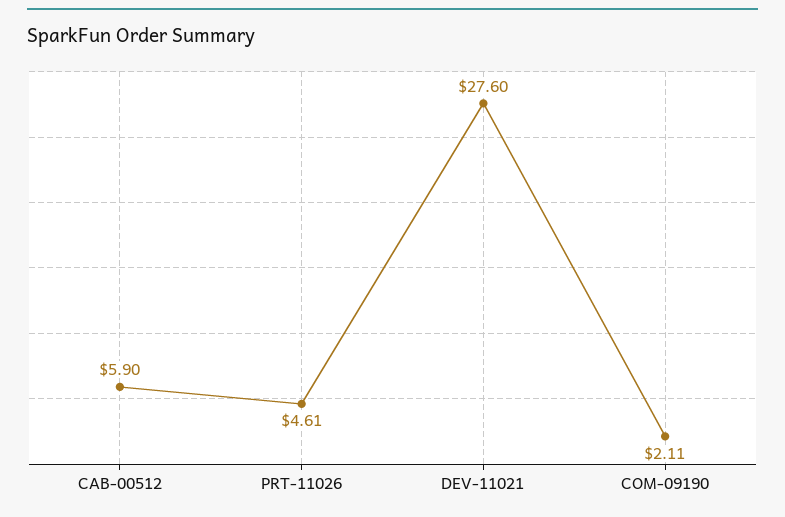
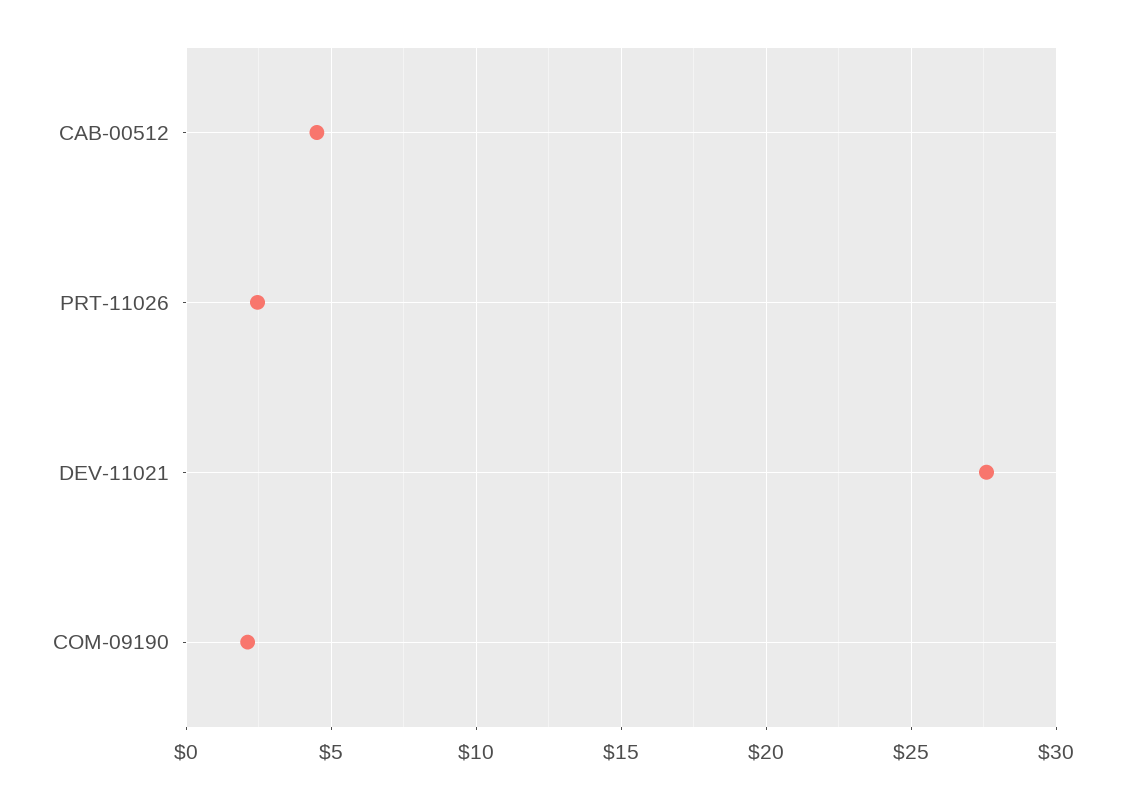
  {
-   "CAB-00512": 5.9,
+   "CAB-00512": 4.5,
-   "PRT-11026": 4.61,
+   "PRT-11026": 2.5,
    "DEV-11021": 27.6,
    "COM-09190": 2.11
  }

